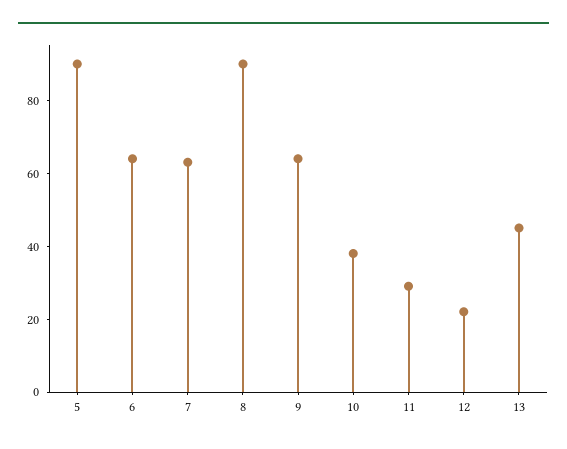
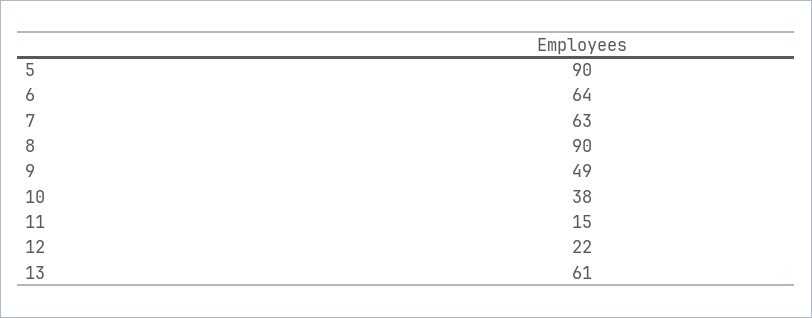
  {
    "5": 90,
    "6": 64,
    "7": 63,
    "8": 90,
-   "9": 65,
+   "9": 49,
    "10": 38,
-   "11": 30,
+   "11": 15,
    "12": 22,
-   "13": 45
+   "13": 61
  }

